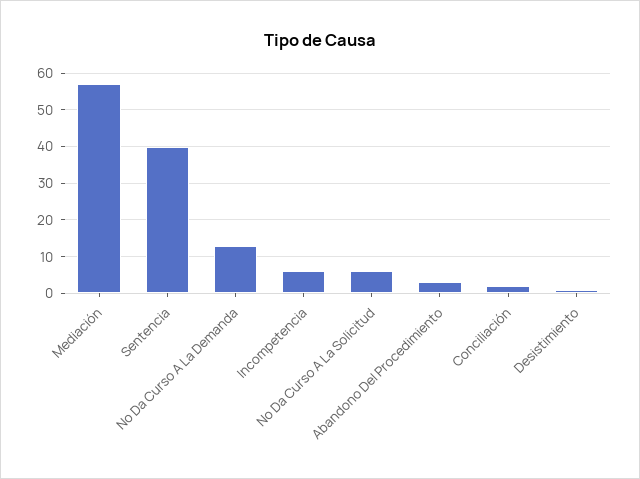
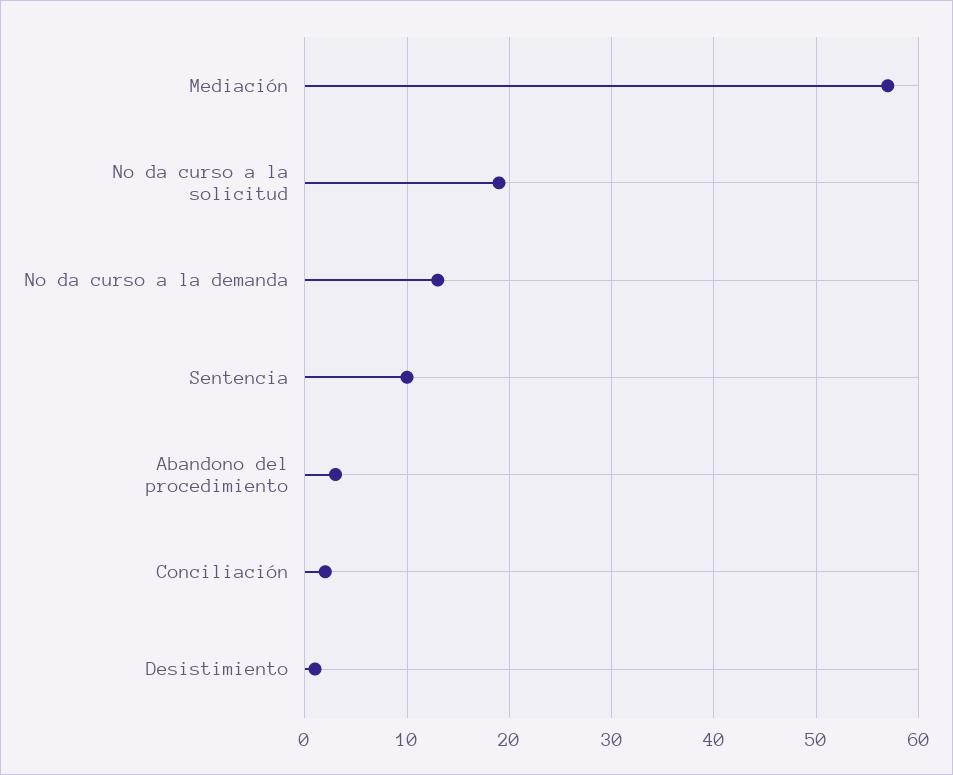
  {
    "Mediación": 57,
-   "Sentencia": 40,
+   "Sentencia": 10,
    "No Da Curso A La Demanda": 13,
-   "Incompetencia": 5,
-   "No Da Curso A La Solicitud": 5,
+   "No Da Curso A La Solicitud": 19,
    "Abandono Del Procedimiento": 3,
    "Conciliación": 2,
    "Desistimiento": 1
  }

